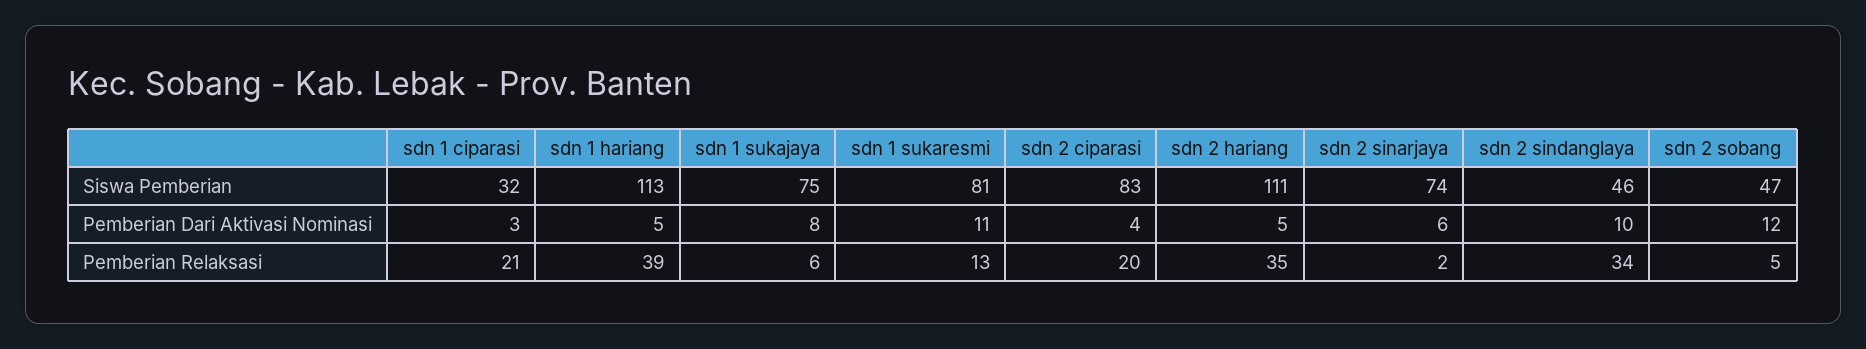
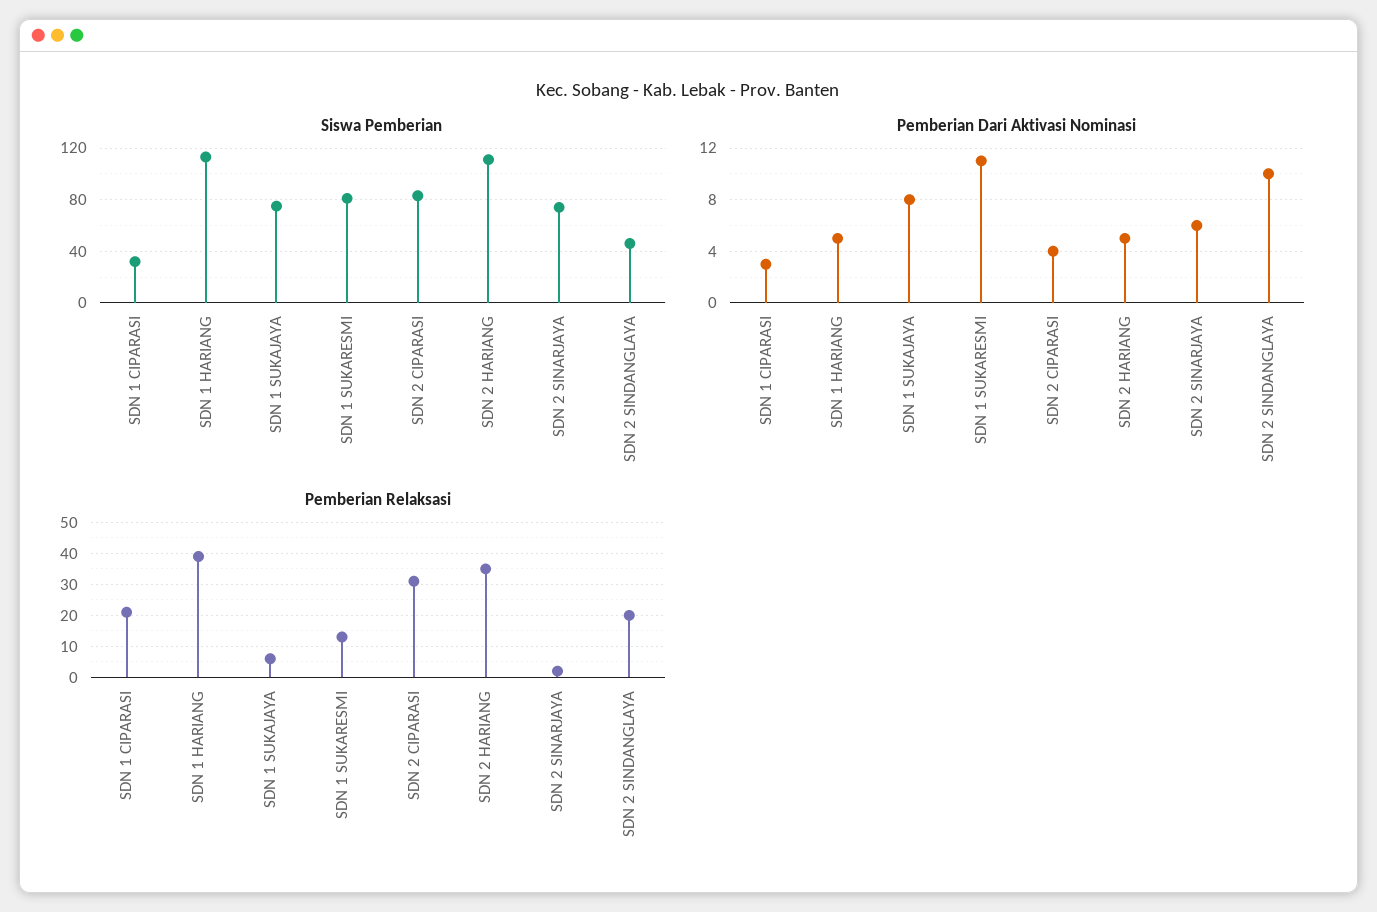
  {
    "Siswa Pemberian": {
      "sdn 1 ciparasi": 32,
      "sdn 1 hariang": 113,
      "sdn 1 sukajaya": 75,
      "sdn 1 sukaresmi": 81,
      "sdn 2 ciparasi": 83,
      "sdn 2 hariang": 111,
      "sdn 2 sinarjaya": 74,
-     "sdn 2 sindanglaya": 46,
+     "sdn 2 sindanglaya": 46
-     "sdn 2 sobang": 47
    },
    "Pemberian Dari Aktivasi Nominasi": {
      "sdn 1 ciparasi": 3,
      "sdn 1 hariang": 5,
      "sdn 1 sukajaya": 8,
      "sdn 1 sukaresmi": 11,
      "sdn 2 ciparasi": 4,
      "sdn 2 hariang": 5,
      "sdn 2 sinarjaya": 6,
-     "sdn 2 sindanglaya": 10,
+     "sdn 2 sindanglaya": 10
-     "sdn 2 sobang": 12
    },
    "Pemberian Relaksasi": {
      "sdn 1 ciparasi": 21,
      "sdn 1 hariang": 39,
      "sdn 1 sukajaya": 6,
      "sdn 1 sukaresmi": 13,
-     "sdn 2 ciparasi": 20,
+     "sdn 2 ciparasi": 30,
      "sdn 2 hariang": 35,
      "sdn 2 sinarjaya": 2,
-     "sdn 2 sindanglaya": 34,
+     "sdn 2 sindanglaya": 20
-     "sdn 2 sobang": 5
    }
  }

